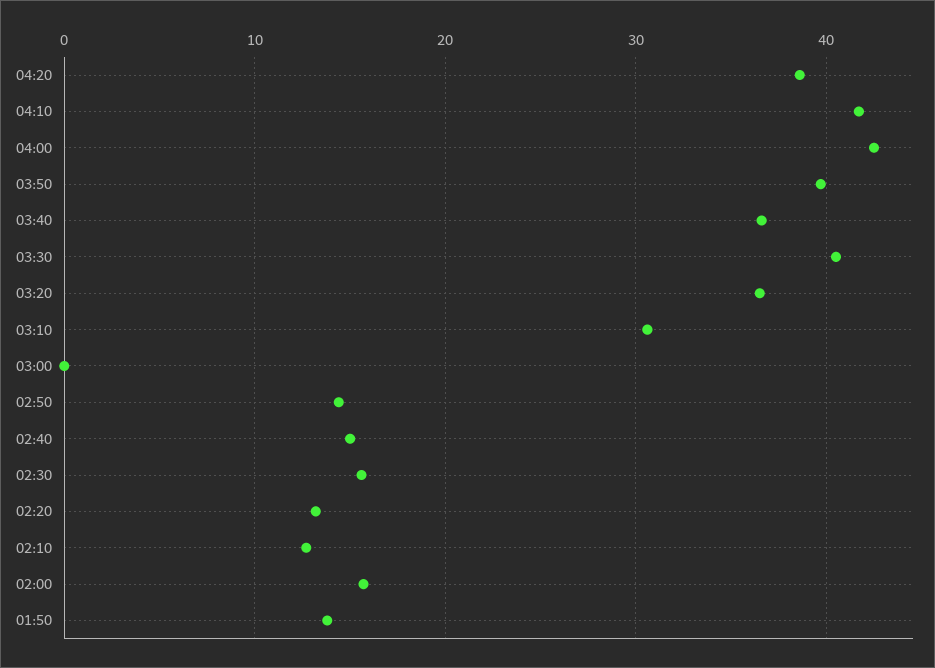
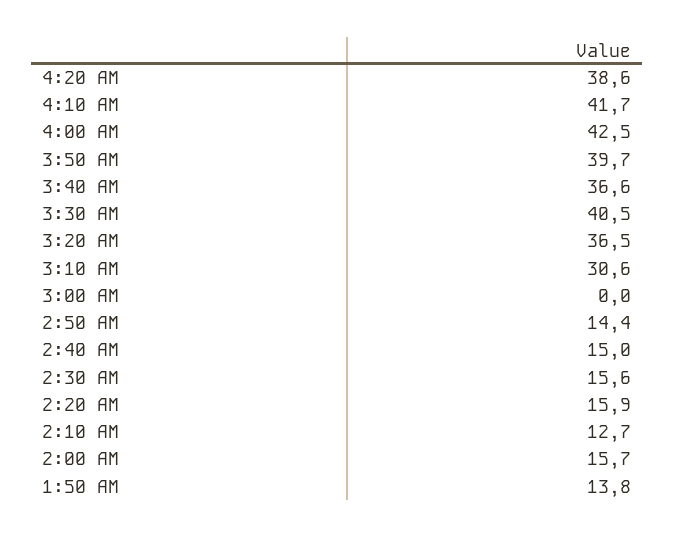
  {
    "04:20": 38.6,
    "04:10": 41.7,
    "04:00": 42.5,
    "03:50": 39.7,
    "03:40": 36.6,
    "03:30": 40.5,
    "03:20": 36.5,
    "03:10": 30.6,
    "03:00": 0,
    "02:50": 14.4,
    "02:40": 15,
    "02:30": 15.6,
-   "02:20": 13,
+   "02:20": 15.9,
    "02:10": 12.7,
    "02:00": 15.7,
    "01:50": 13.8
  }

